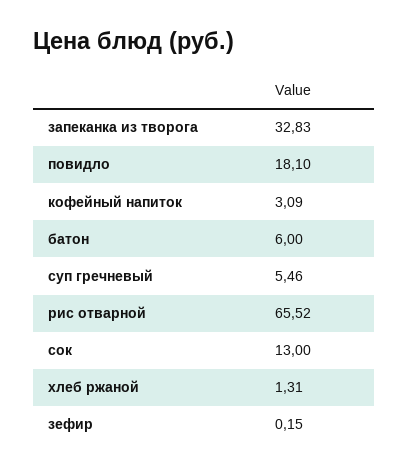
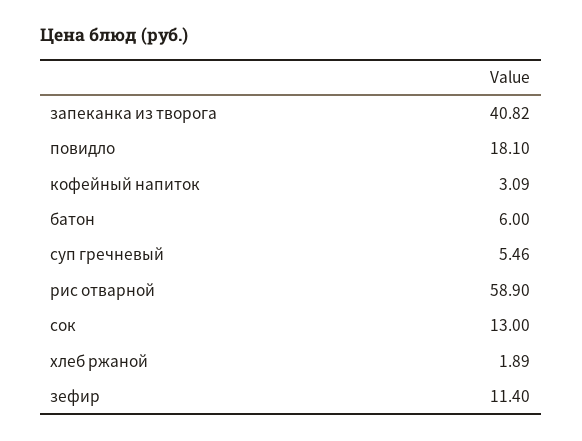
  {
-   "запеканка из творога": 32.83,
+   "запеканка из творога": 40.82,
    "повидло": 18.1,
    "кофейный напиток": 3.09,
    "батон": 6,
    "суп гречневый": 5.46,
-   "рис отварной": 65.52,
+   "рис отварной": 58.9,
    "сок": 13,
-   "хлеб ржаной": 1.31,
+   "хлеб ржаной": 1.89,
-   "зефир": 0.15
+   "зефир": 11.4
  }

